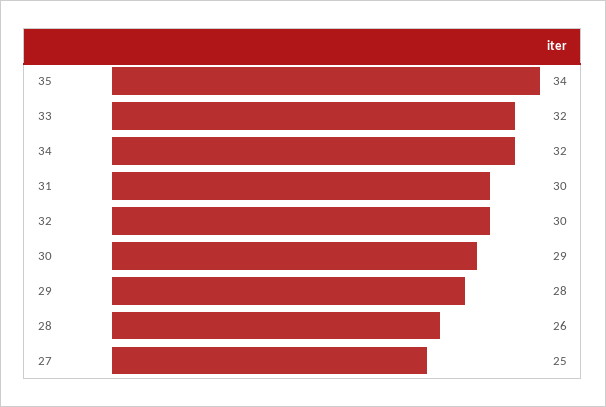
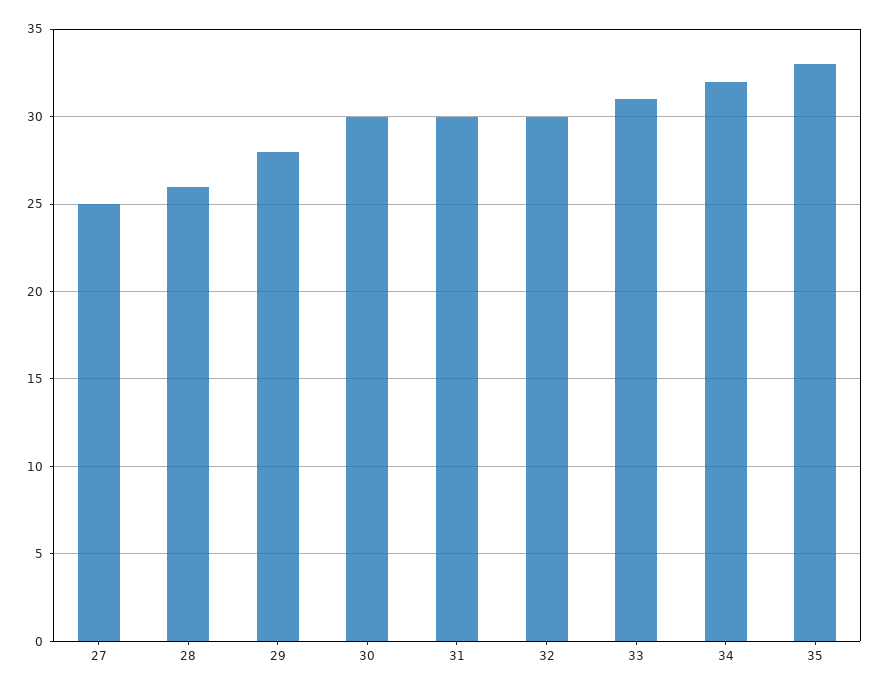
  {
-   "35": 34,
+   "35": 33,
-   "33": 32,
+   "33": 31,
    "34": 32,
    "31": 30,
    "32": 30,
-   "30": 29,
+   "30": 30,
    "29": 28,
    "28": 26,
    "27": 25
  }

